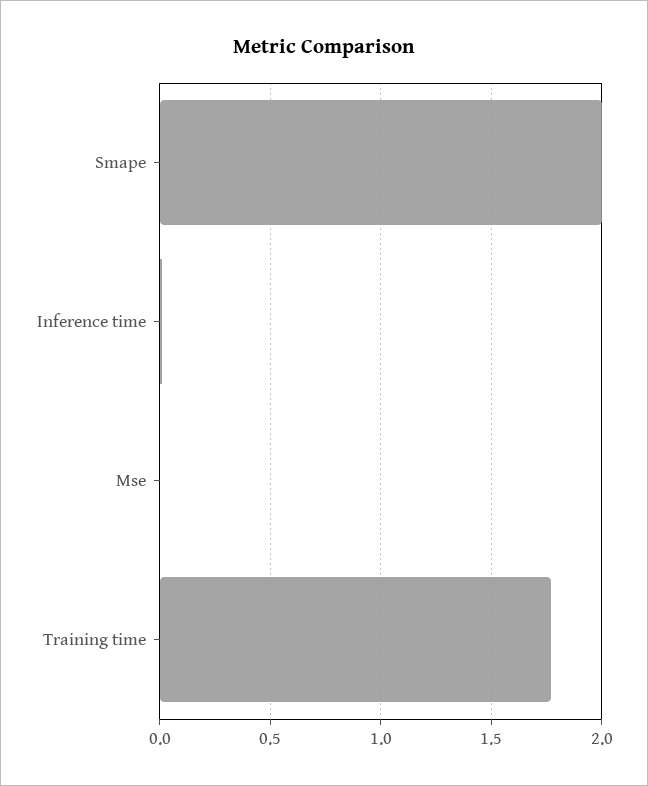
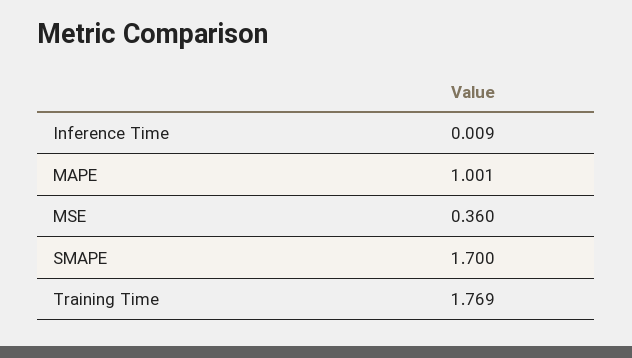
  {
-   "Smape": 2,
+   "Smape": 1.7,
    "Inference time": 0.009,
-   "Mse": 0,
+   "Mse": 0.36,
-   "Training time": 1.769
+   "Training time": 1.769,
+   "MAPE": 1.001
  }

